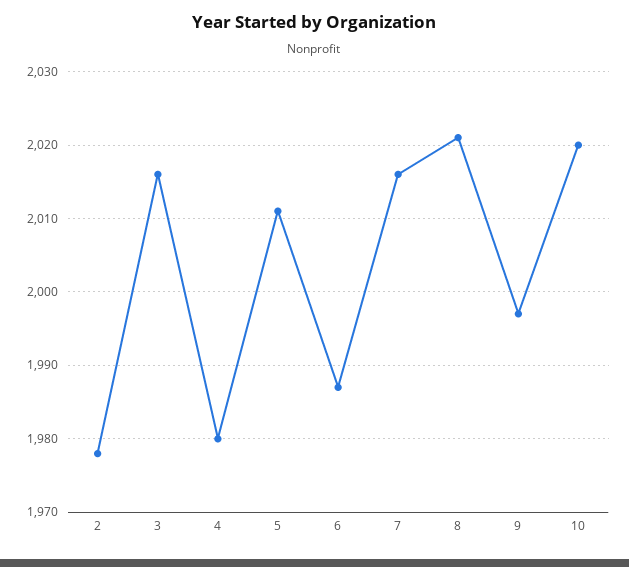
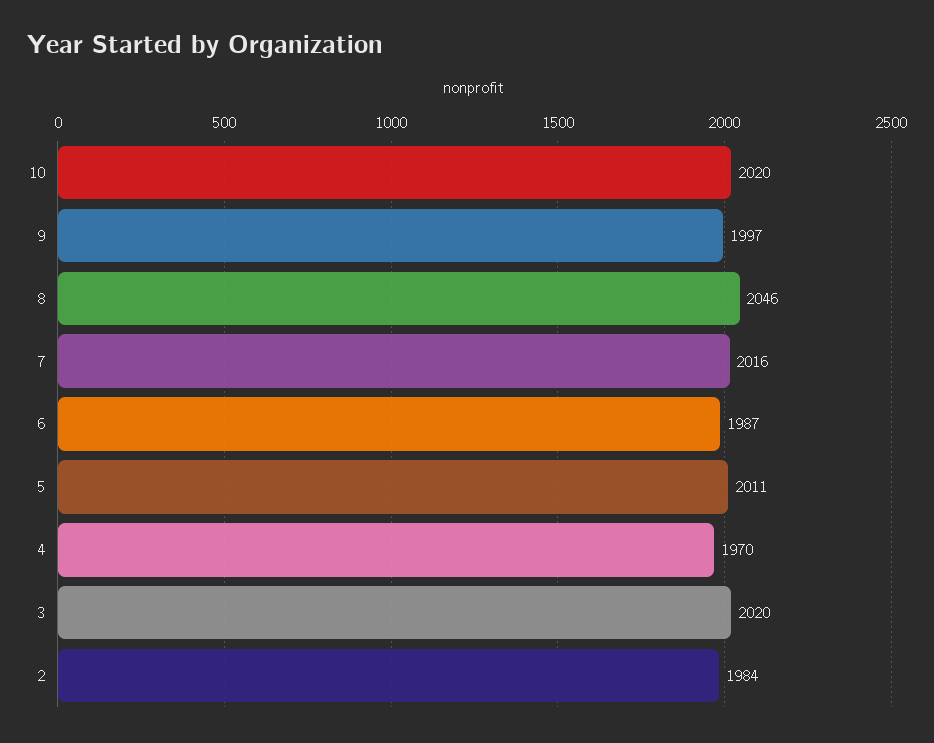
  {
-   "2": 1978,
+   "2": 1984,
-   "3": 2016,
+   "3": 2020,
-   "4": 1980,
+   "4": 1970,
    "5": 2011,
    "6": 1987,
    "7": 2016,
-   "8": 2021,
+   "8": 2046,
    "9": 1997,
    "10": 2020
  }

